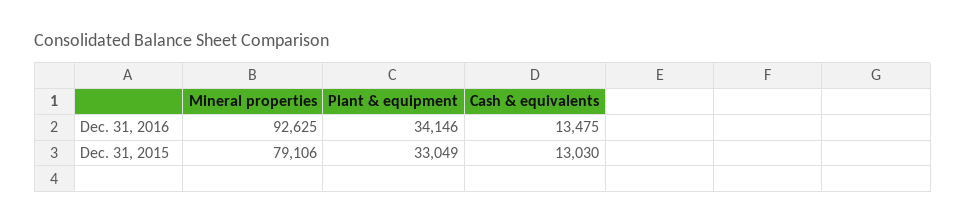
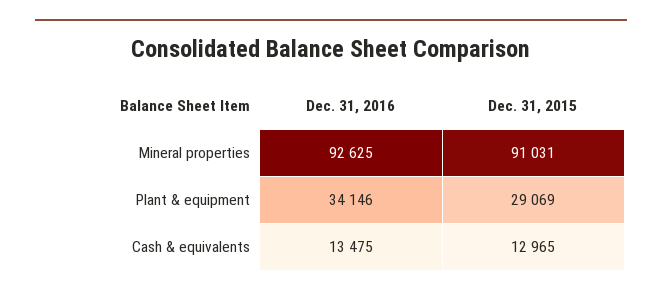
  {
    "Mineral properties": {
      "Dec. 31, 2016": 92625,
-     "Dec. 31, 2015": 79106
+     "Dec. 31, 2015": 91031
    },
    "Plant & equipment": {
      "Dec. 31, 2016": 34146,
-     "Dec. 31, 2015": 33049
+     "Dec. 31, 2015": 29069
    },
    "Cash & equivalents": {
      "Dec. 31, 2016": 13475,
-     "Dec. 31, 2015": 13030
+     "Dec. 31, 2015": 12965
    }
  }

